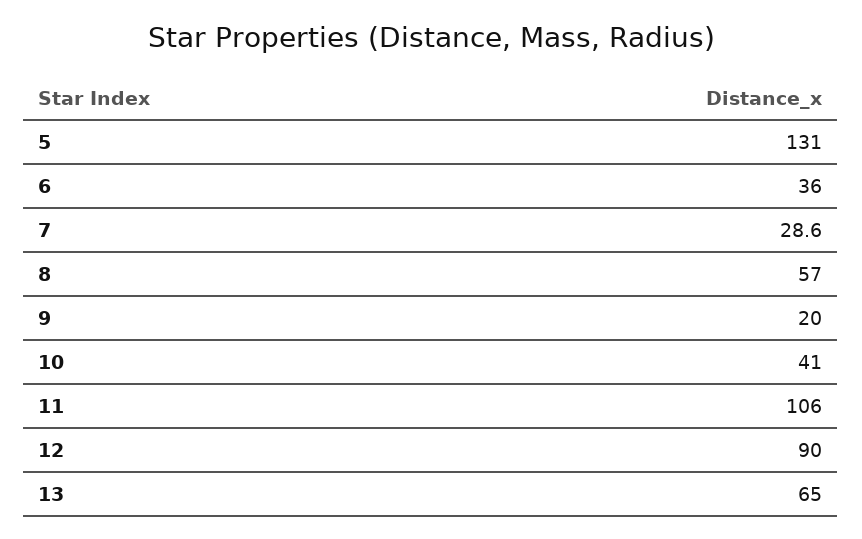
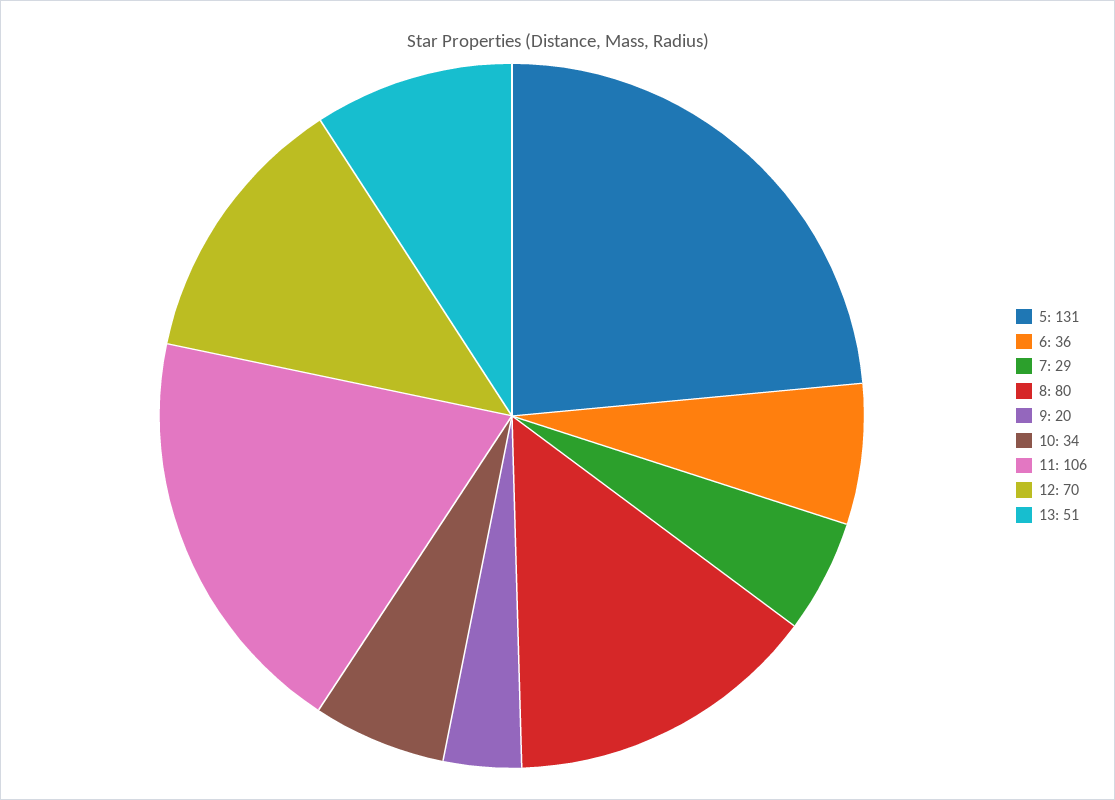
  {
    "5": 131,
    "6": 36,
    "7": 28.6,
-   "8": 57,
+   "8": 80,
    "9": 20,
-   "10": 41,
+   "10": 34,
    "11": 106,
-   "12": 90,
+   "12": 70,
-   "13": 65
+   "13": 51
  }

